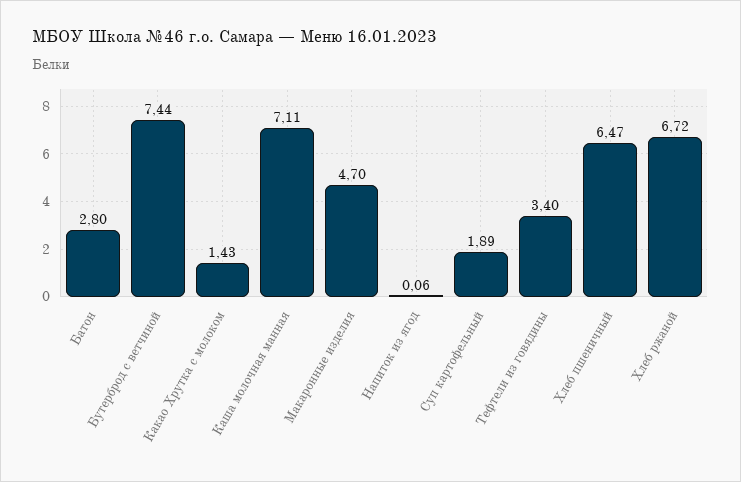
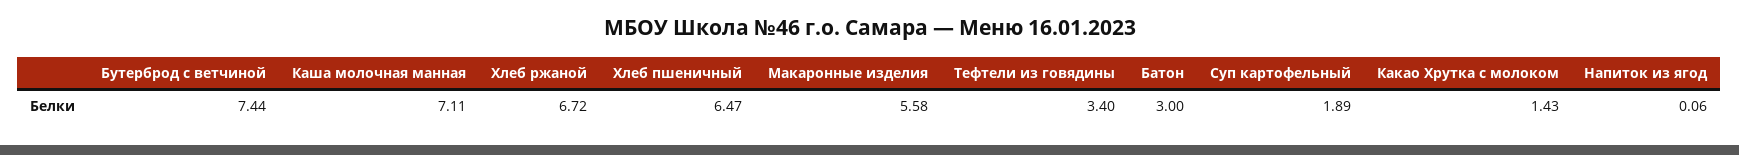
  {
-   "Батон": 2.8,
+   "Батон": 3,
    "Бутерброд с ветчиной": 7.44,
    "Какао Хрутка с молоком": 1.43,
    "Каша молочная манная": 7.11,
-   "Макаронные изделия": 4.7,
+   "Макаронные изделия": 5.58,
    "Напиток из ягод": 0.06,
    "Суп картофельный": 1.89,
    "Тефтели из говядины": 3.4,
    "Хлеб пшеничный": 6.47,
    "Хлеб ржаной": 6.72
  }

